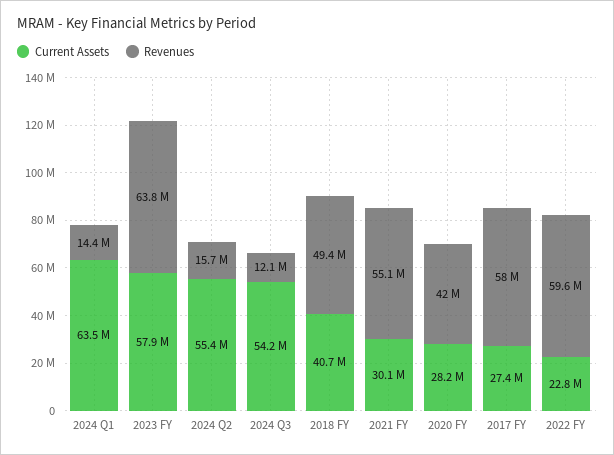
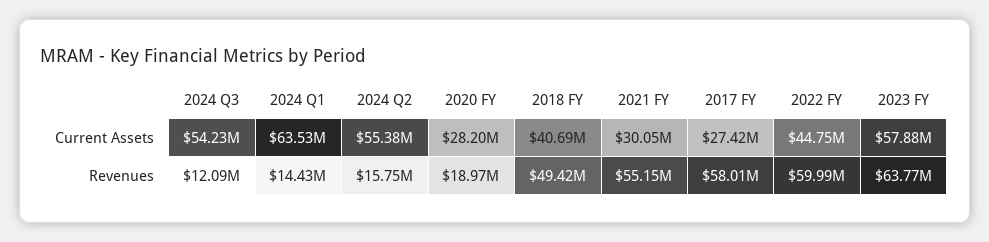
  {
    "Current Assets": {
      "2024 Q1": 63530000,
      "2023 FY": 57880000,
      "2024 Q2": 55380000,
      "2024 Q3": 54230000,
      "2018 FY": 40690000,
      "2021 FY": 30050000,
      "2020 FY": 28200000,
      "2017 FY": 27420000,
-     "2022 FY": 22800000
+     "2022 FY": 44750000
    },
    "Revenues": {
      "2024 Q1": 14430000,
      "2023 FY": 63770000,
      "2024 Q2": 15750000,
      "2024 Q3": 12090000,
      "2018 FY": 49420000,
      "2021 FY": 55150000,
-     "2020 FY": 42000000,
+     "2020 FY": 18970000,
      "2017 FY": 58010000,
-     "2022 FY": 59600000
+     "2022 FY": 59990000
    }
  }

